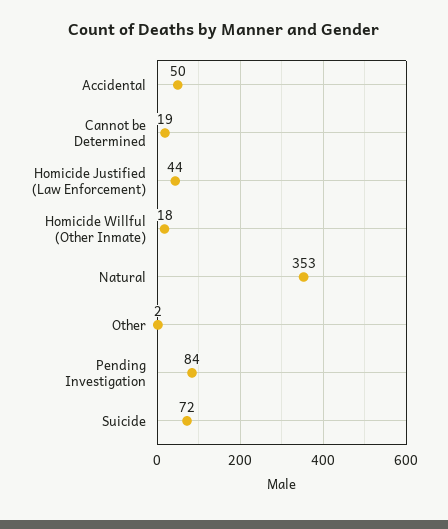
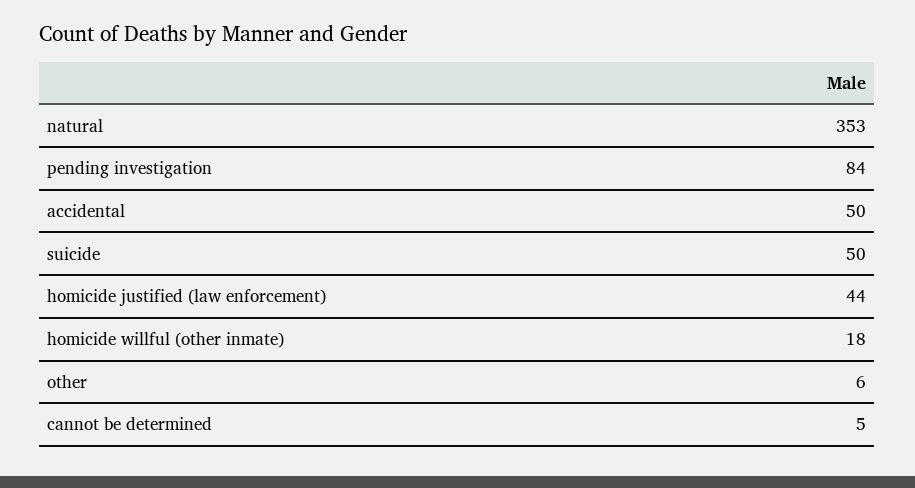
  {
    "Accidental": 50,
-   "Cannot be Determined": 19,
+   "Cannot be Determined": 5,
    "Homicide Justified (Law Enforcement)": 44,
    "Homicide Willful (Other Inmate)": 18,
    "Natural": 353,
-   "Other": 2,
+   "Other": 6,
    "Pending Investigation": 84,
-   "Suicide": 72
+   "Suicide": 50
  }

